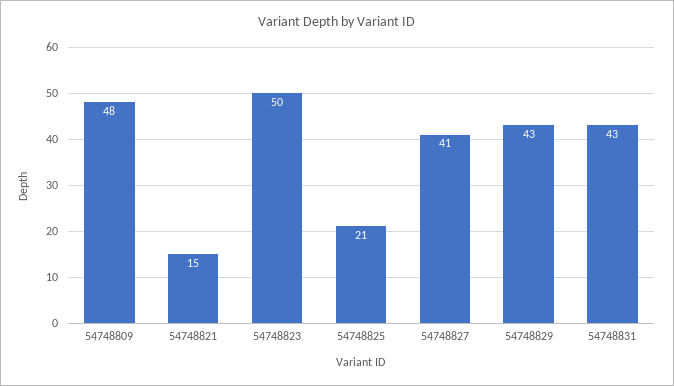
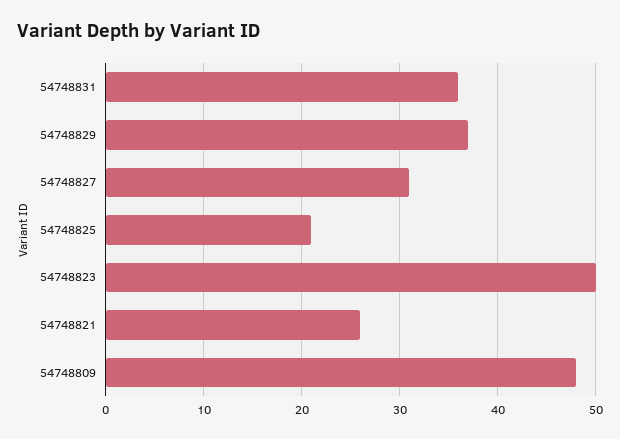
  {
    "54748809": 48,
-   "54748821": 15,
+   "54748821": 26,
    "54748823": 50,
    "54748825": 21,
-   "54748827": 41,
+   "54748827": 31,
-   "54748829": 43,
+   "54748829": 37,
-   "54748831": 43
+   "54748831": 36
  }

